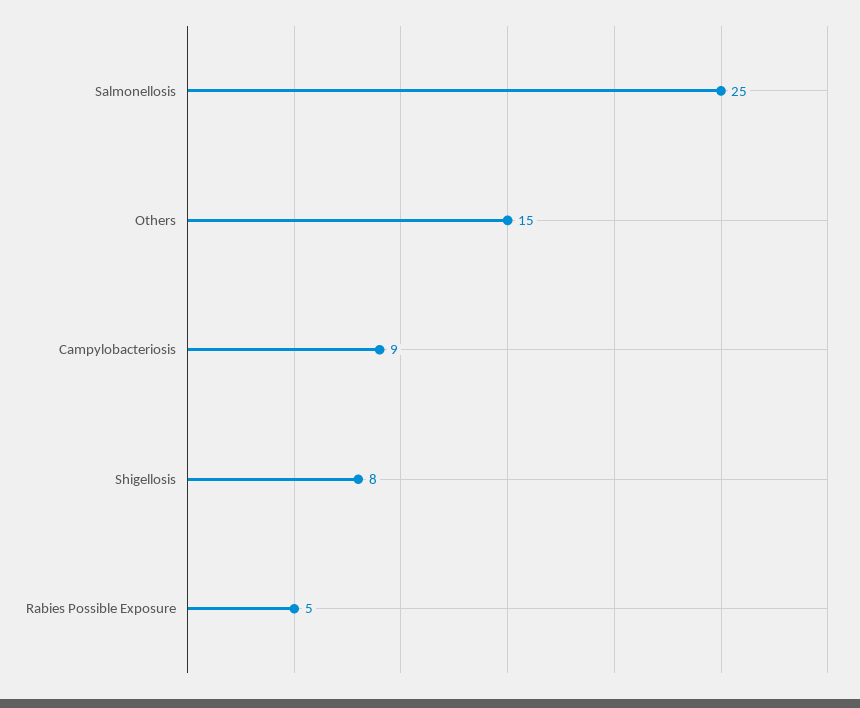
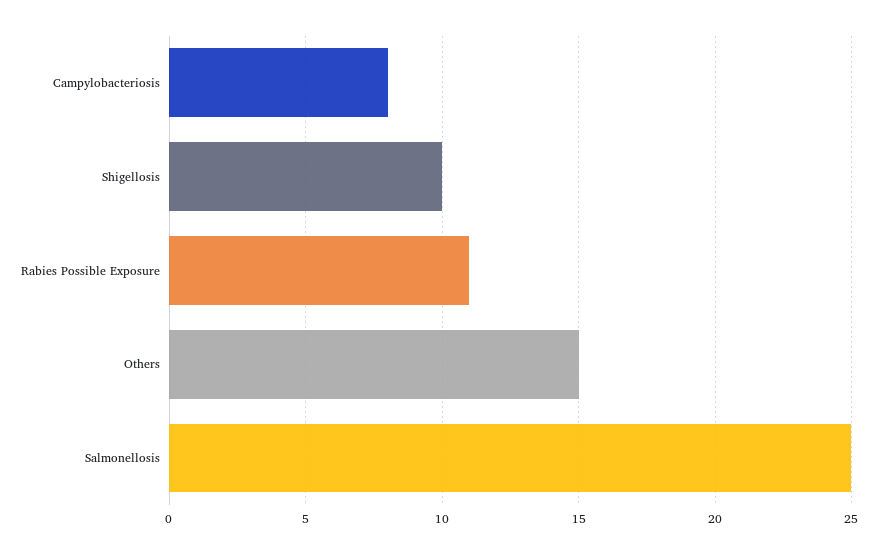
  {
    "Salmonellosis": 25,
    "Others": 15,
-   "Campylobacteriosis": 9,
+   "Campylobacteriosis": 8,
-   "Shigellosis": 8,
+   "Shigellosis": 10,
-   "Rabies Possible Exposure": 5
+   "Rabies Possible Exposure": 11
  }

